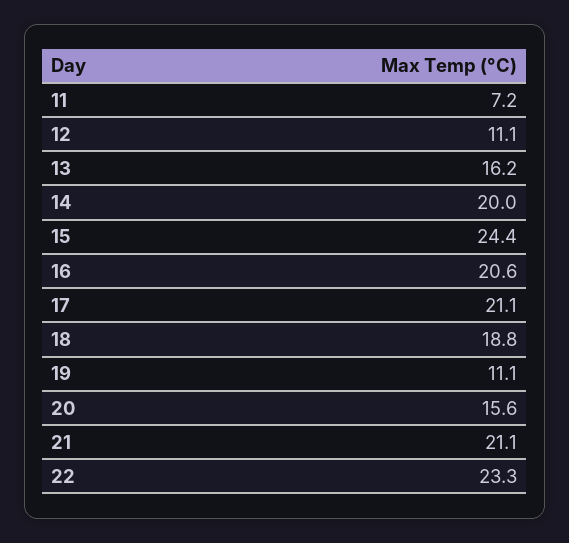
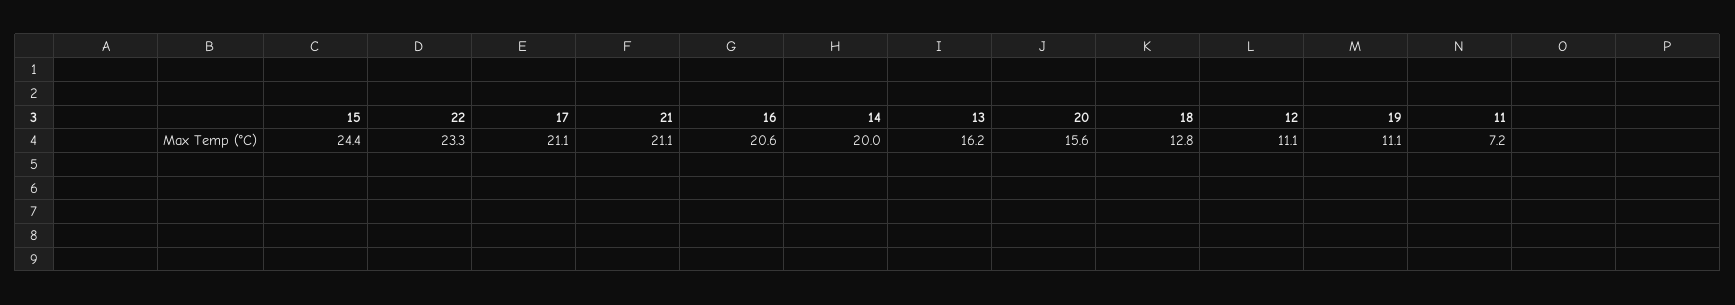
  {
    "11": 7.2,
    "12": 11.1,
    "13": 16.2,
    "14": 20,
    "15": 24.4,
    "16": 20.6,
    "17": 21.1,
-   "18": 18.8,
+   "18": 12.8,
    "19": 11.1,
    "20": 15.6,
    "21": 21.1,
    "22": 23.3
  }

